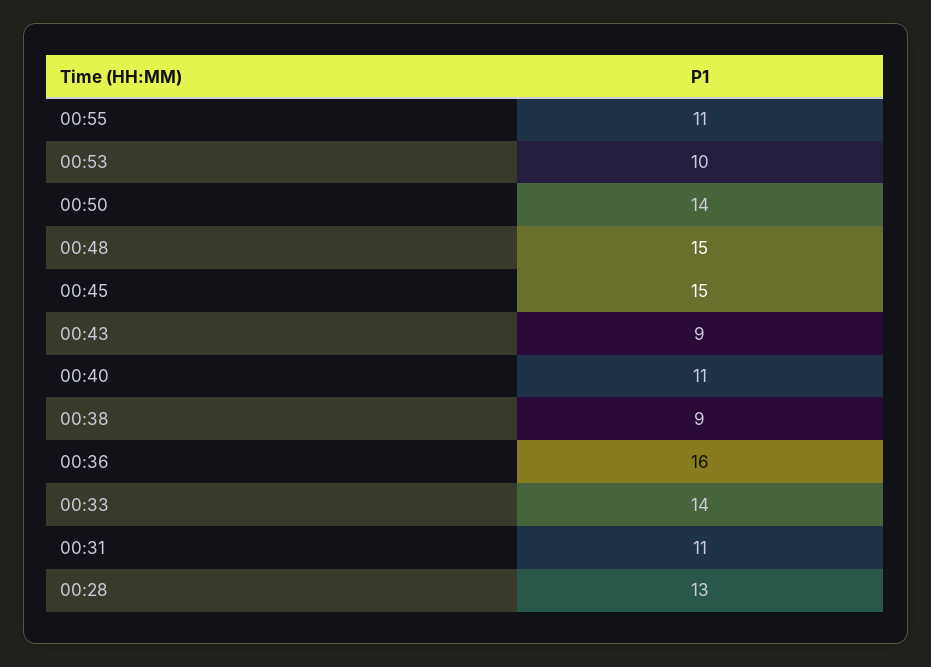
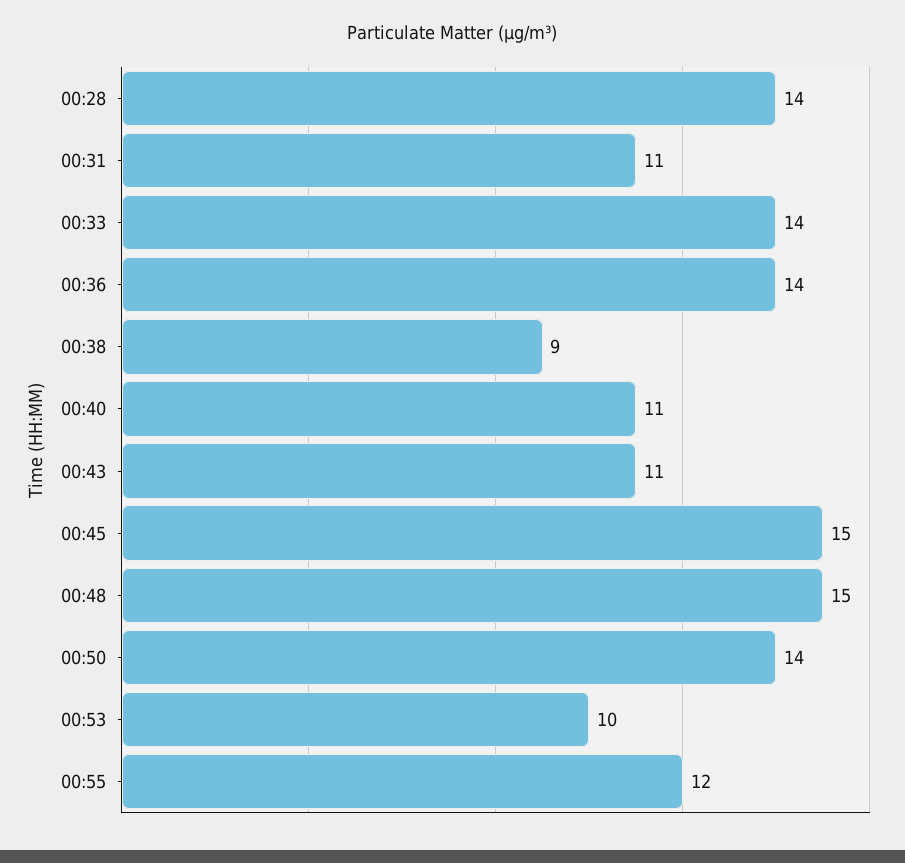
  {
-   "00:55": 11,
+   "00:55": 12,
    "00:53": 10,
    "00:50": 14,
    "00:48": 15,
    "00:45": 15,
-   "00:43": 9,
+   "00:43": 11,
    "00:40": 11,
    "00:38": 9,
-   "00:36": 16,
+   "00:36": 14,
    "00:33": 14,
    "00:31": 11,
-   "00:28": 13
+   "00:28": 14
  }

